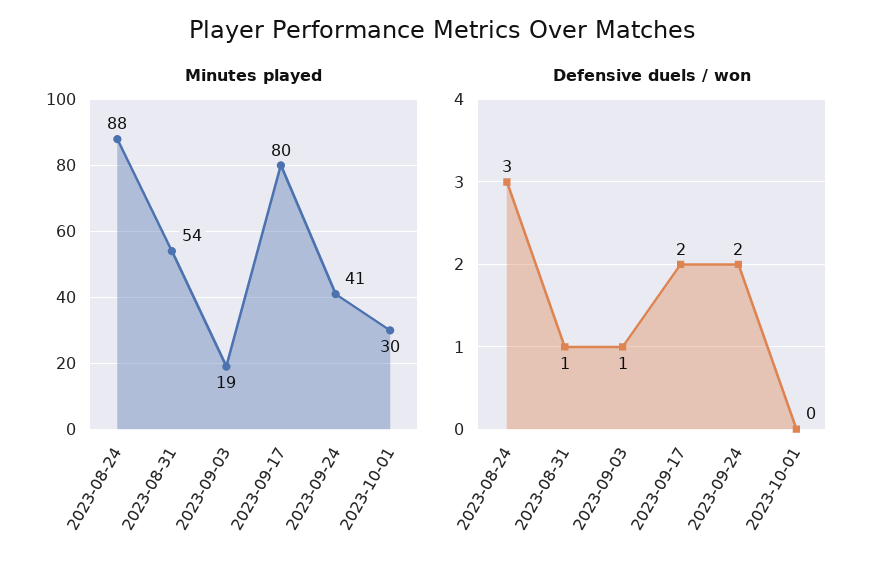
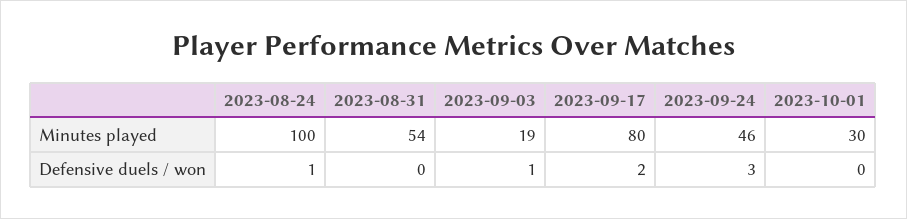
  {
    "Minutes played": {
-     "2023-08-24": 88,
+     "2023-08-24": 100,
      "2023-08-31": 54,
      "2023-09-03": 19,
      "2023-09-17": 80,
-     "2023-09-24": 41,
+     "2023-09-24": 46,
      "2023-10-01": 30
    },
    "Defensive duels / won": {
-     "2023-08-24": 3,
+     "2023-08-24": 1,
-     "2023-08-31": 1,
+     "2023-08-31": 0,
      "2023-09-03": 1,
      "2023-09-17": 2,
-     "2023-09-24": 2,
+     "2023-09-24": 3,
      "2023-10-01": 0
    }
  }

